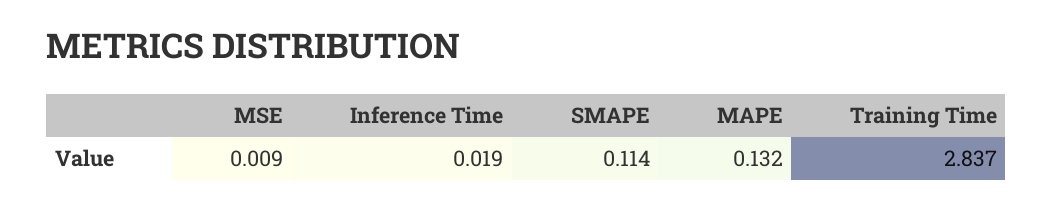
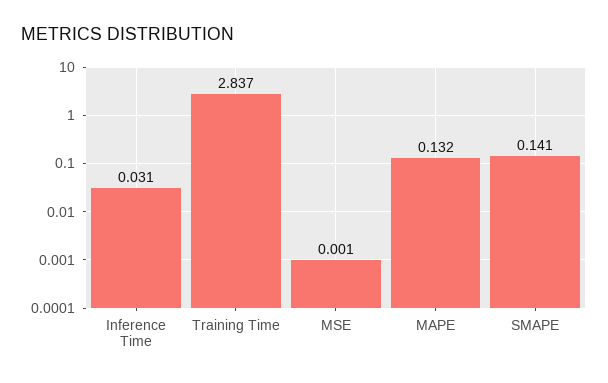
  {
-   "MSE": 0.009,
+   "MSE": 0.001,
-   "Inference Time": 0.019,
+   "Inference Time": 0.031,
-   "SMAPE": 0.114,
+   "SMAPE": 0.141,
    "MAPE": 0.132,
    "Training Time": 2.837
  }

